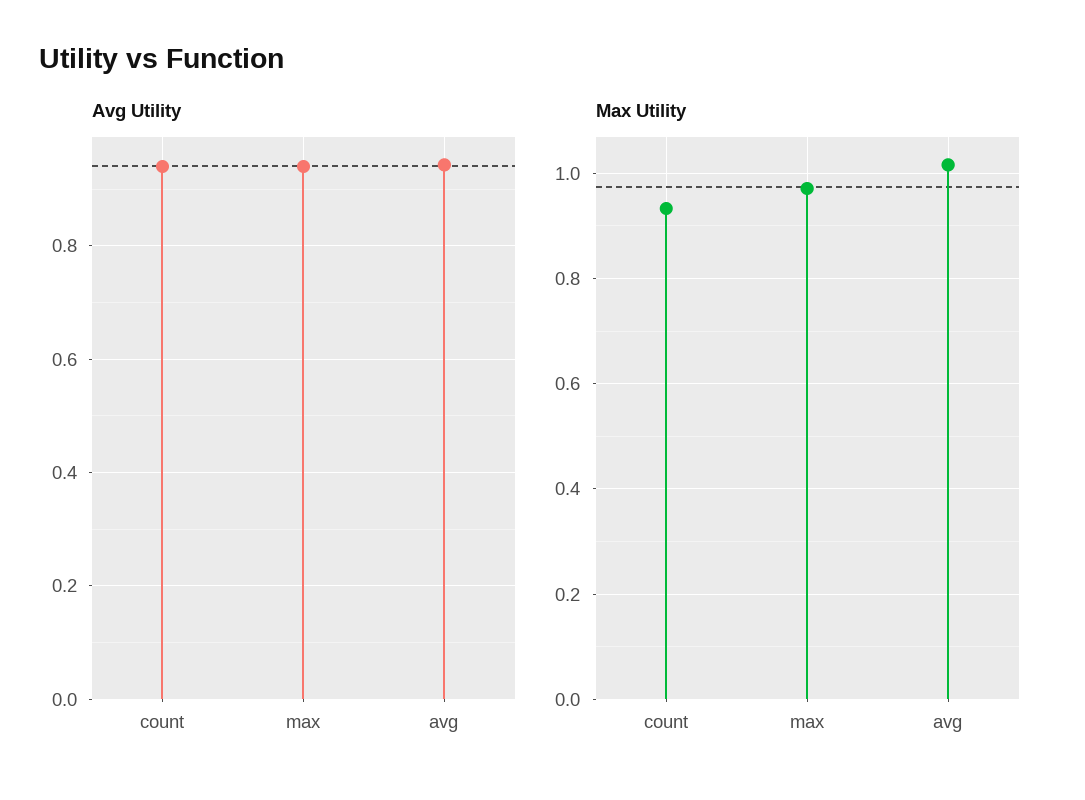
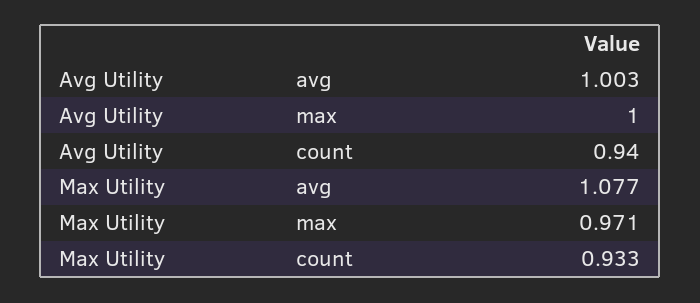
  {
    "Avg Utility": {
      "count": 0.94,
-     "max": 0.94,
+     "max": 1,
-     "avg": 0.94
+     "avg": 1.003
    },
    "Max Utility": {
      "count": 0.933,
      "max": 0.971,
-     "avg": 1.02
+     "avg": 1.077
    }
  }

